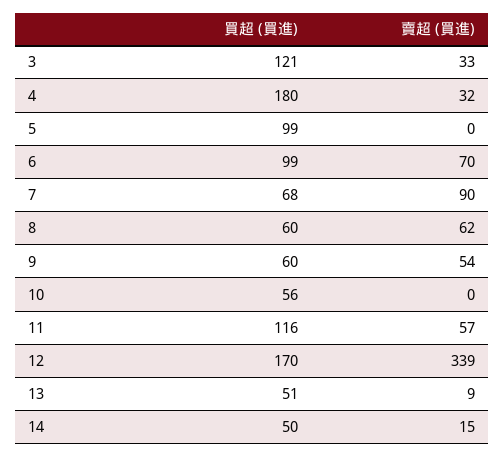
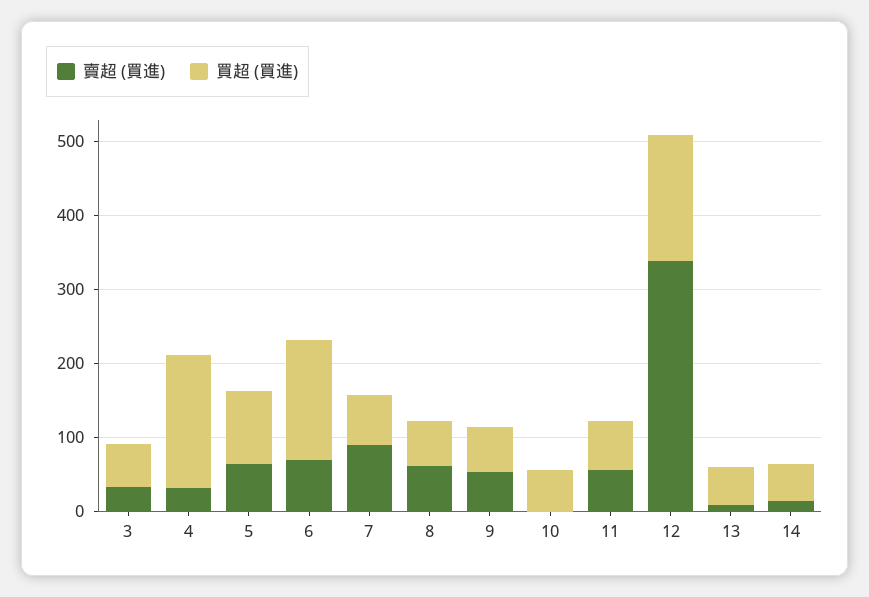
  {
    "買超 (買進)": {
-     "3": 121,
+     "3": 60,
      "4": 180,
      "5": 99,
-     "6": 99,
+     "6": 160,
      "7": 68,
      "8": 60,
      "9": 60,
      "10": 56,
-     "11": 116,
+     "11": 60,
      "12": 170,
      "13": 51,
      "14": 50
    },
    "賣超 (買進)": {
      "3": 33,
      "4": 32,
-     "5": 0,
+     "5": 60,
      "6": 70,
      "7": 90,
      "8": 62,
      "9": 54,
      "10": 0,
      "11": 57,
      "12": 339,
      "13": 9,
      "14": 15
    }
  }

